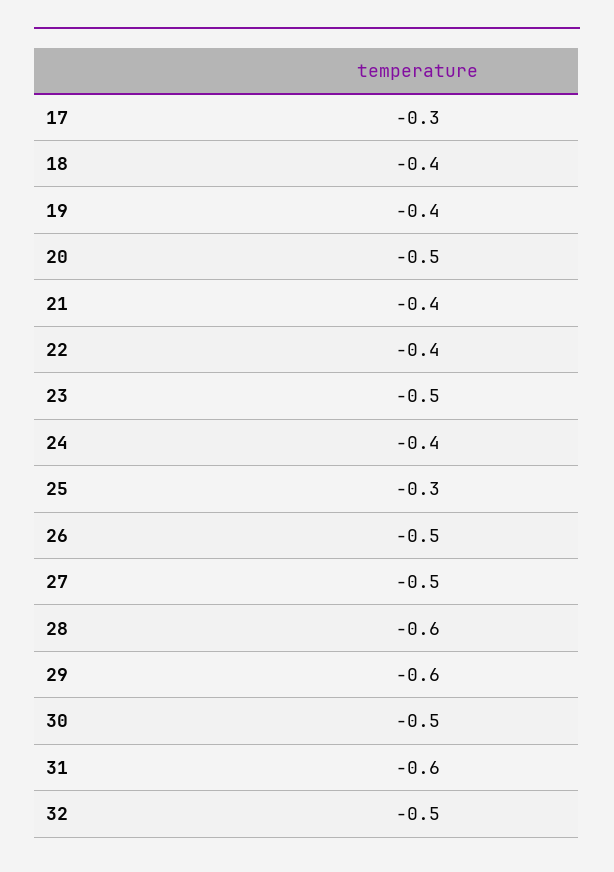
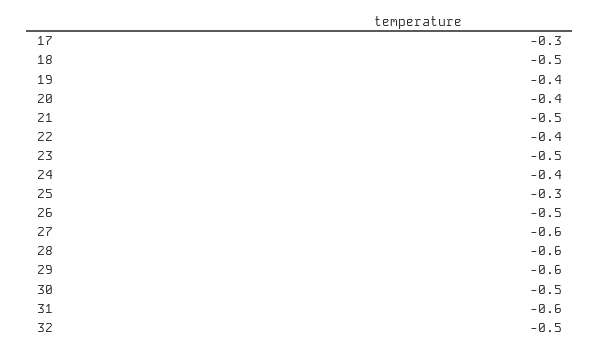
  {
    "17": -0.3,
-   "18": -0.4,
+   "18": -0.5,
    "19": -0.4,
-   "20": -0.5,
+   "20": -0.4,
-   "21": -0.4,
+   "21": -0.5,
    "22": -0.4,
    "23": -0.5,
    "24": -0.4,
    "25": -0.3,
    "26": -0.5,
-   "27": -0.5,
+   "27": -0.6,
    "28": -0.6,
    "29": -0.6,
    "30": -0.5,
    "31": -0.6,
    "32": -0.5
  }

